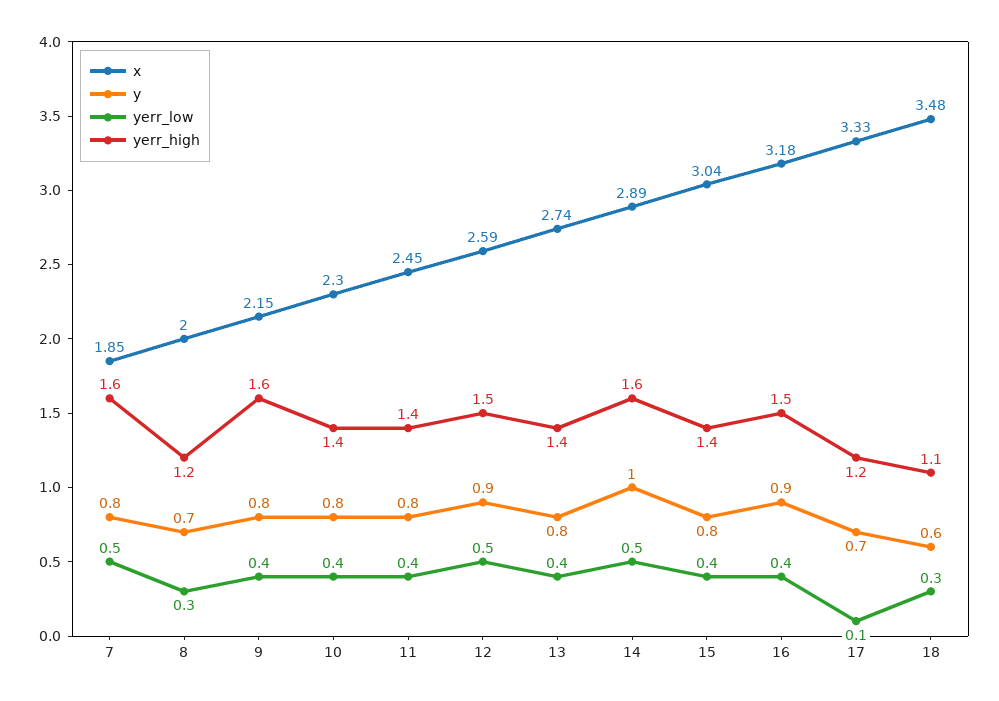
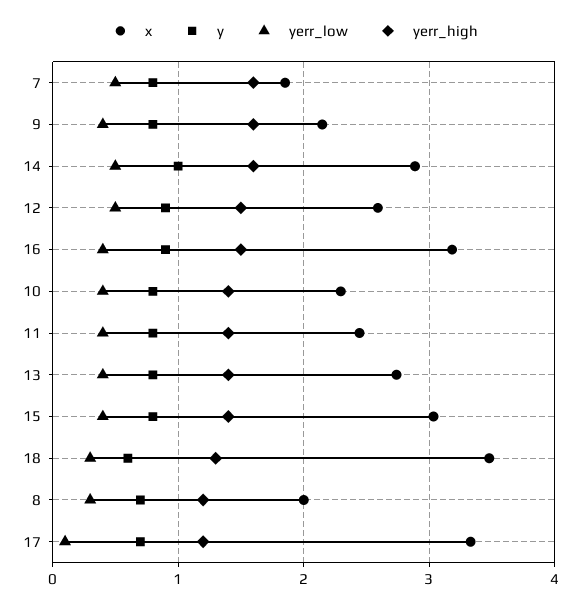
  {
    "x": {
      "7": 1.85,
      "8": 2,
      "9": 2.15,
      "10": 2.3,
      "11": 2.45,
      "12": 2.59,
      "13": 2.74,
      "14": 2.89,
      "15": 3.04,
      "16": 3.18,
      "17": 3.33,
      "18": 3.48
    },
    "y": {
      "7": 0.8,
      "8": 0.7,
      "9": 0.8,
      "10": 0.8,
      "11": 0.8,
      "12": 0.9,
      "13": 0.8,
      "14": 1,
      "15": 0.8,
      "16": 0.9,
      "17": 0.7,
      "18": 0.6
    },
    "yerr_low": {
      "7": 0.5,
      "8": 0.3,
      "9": 0.4,
      "10": 0.4,
      "11": 0.4,
      "12": 0.5,
      "13": 0.4,
      "14": 0.5,
      "15": 0.4,
      "16": 0.4,
      "17": 0.1,
      "18": 0.3
    },
    "yerr_high": {
      "7": 1.6,
      "8": 1.2,
      "9": 1.6,
      "10": 1.4,
      "11": 1.4,
      "12": 1.5,
      "13": 1.4,
      "14": 1.6,
      "15": 1.4,
      "16": 1.5,
      "17": 1.2,
-     "18": 1.1
+     "18": 1.3
    }
  }

